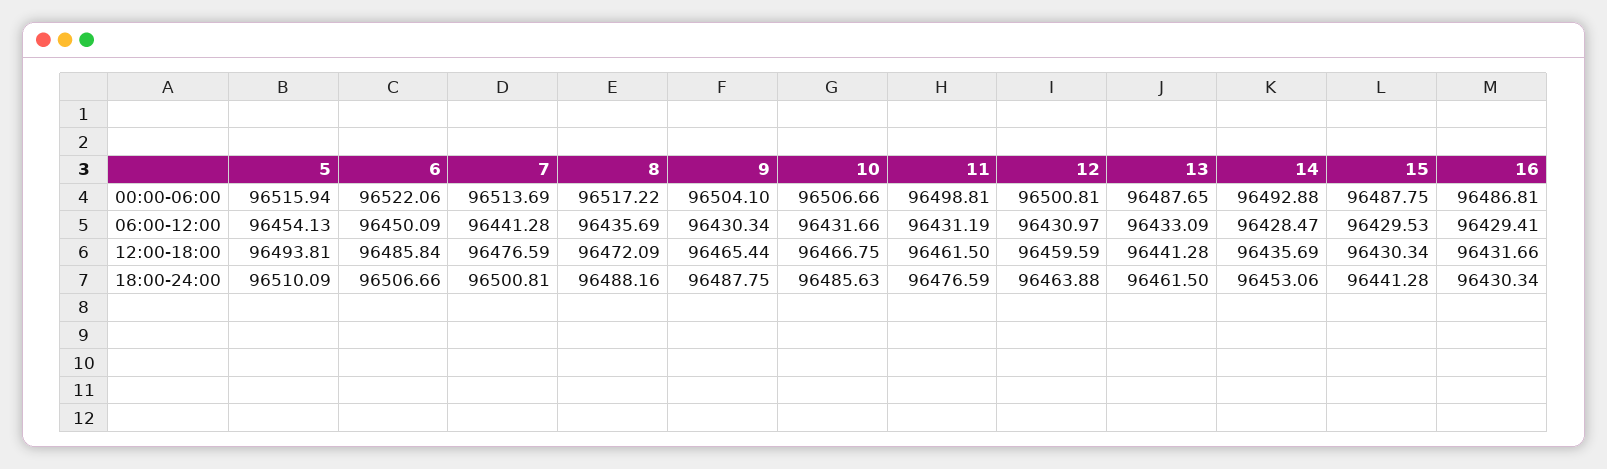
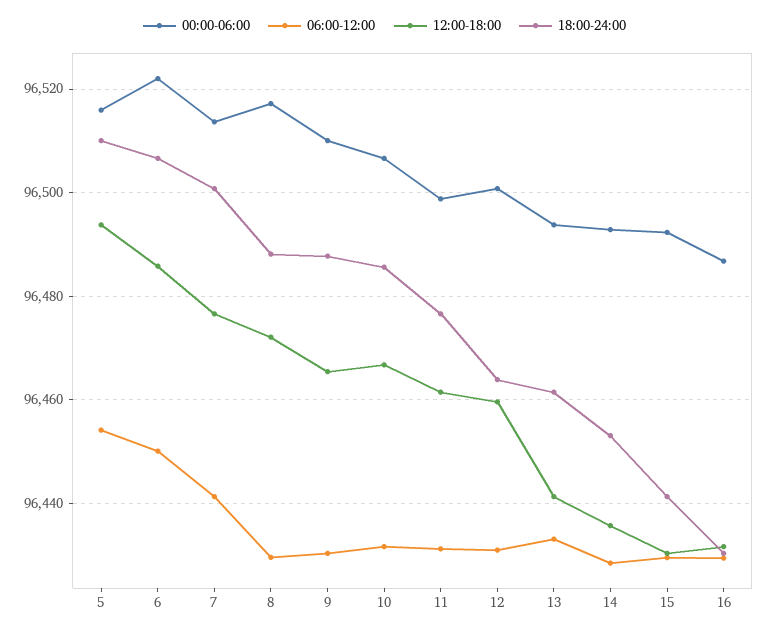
  {
    "00:00-06:00": {
      "5": 96515.94,
      "6": 96522.06,
      "7": 96513.69,
      "8": 96517.22,
-     "9": 96504.1,
+     "9": 96510,
      "10": 96506.66,
      "11": 96498.81,
      "12": 96500.81,
-     "13": 96487.65,
+     "13": 96494,
      "14": 96492.88,
-     "15": 96487.75,
+     "15": 96492,
      "16": 96486.81
    },
    "06:00-12:00": {
      "5": 96454.13,
      "6": 96450.09,
      "7": 96441.28,
-     "8": 96435.69,
+     "8": 96430,
      "9": 96430.34,
      "10": 96431.66,
      "11": 96431.19,
      "12": 96430.97,
      "13": 96433.09,
      "14": 96428.47,
      "15": 96429.53,
      "16": 96429.41
    },
    "12:00-18:00": {
      "5": 96493.81,
      "6": 96485.84,
      "7": 96476.59,
      "8": 96472.09,
      "9": 96465.44,
      "10": 96466.75,
      "11": 96461.5,
      "12": 96459.59,
      "13": 96441.28,
      "14": 96435.69,
      "15": 96430.34,
      "16": 96431.66
    },
    "18:00-24:00": {
      "5": 96510.09,
      "6": 96506.66,
      "7": 96500.81,
      "8": 96488.16,
      "9": 96487.75,
      "10": 96485.63,
      "11": 96476.59,
      "12": 96463.88,
      "13": 96461.5,
      "14": 96453.06,
      "15": 96441.28,
      "16": 96430.34
    }
  }

